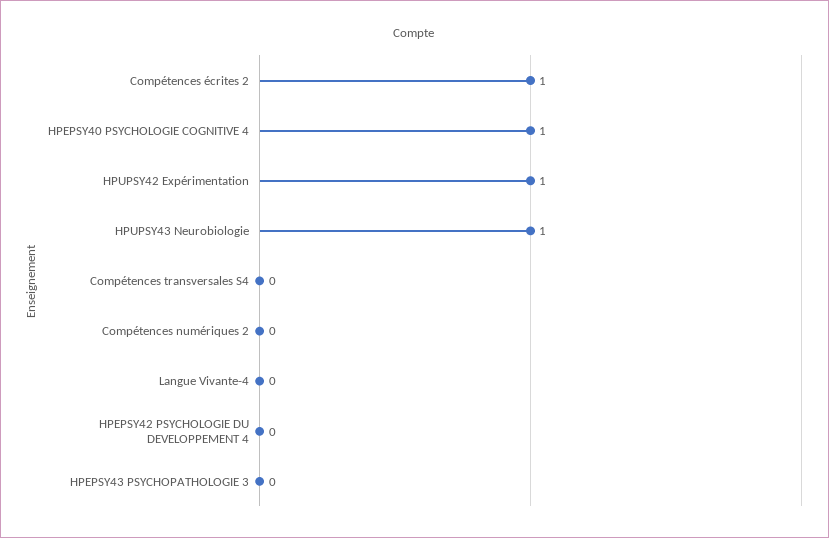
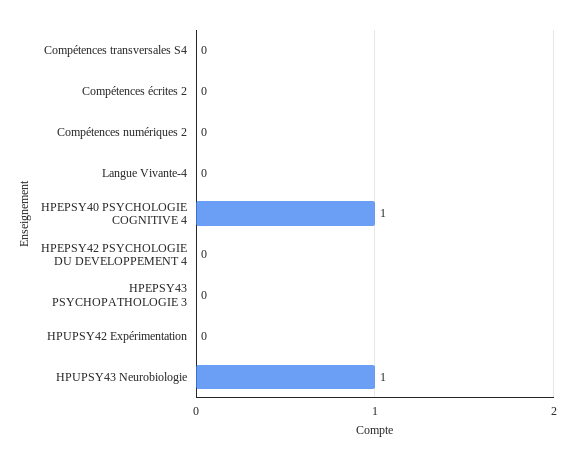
  {
-   "Compétences écrites 2": 1,
+   "Compétences écrites 2": 0,
    "HPEPSY40 PSYCHOLOGIE COGNITIVE 4": 1,
-   "HPUPSY42 Expérimentation": 1,
+   "HPUPSY42 Expérimentation": 0,
    "HPUPSY43 Neurobiologie": 1,
    "Compétences transversales S4": 0,
    "Compétences numériques 2": 0,
    "Langue Vivante-4": 0,
    "HPEPSY42 PSYCHOLOGIE DU DEVELOPPEMENT 4": 0,
    "HPEPSY43 PSYCHOPATHOLOGIE 3": 0
  }

